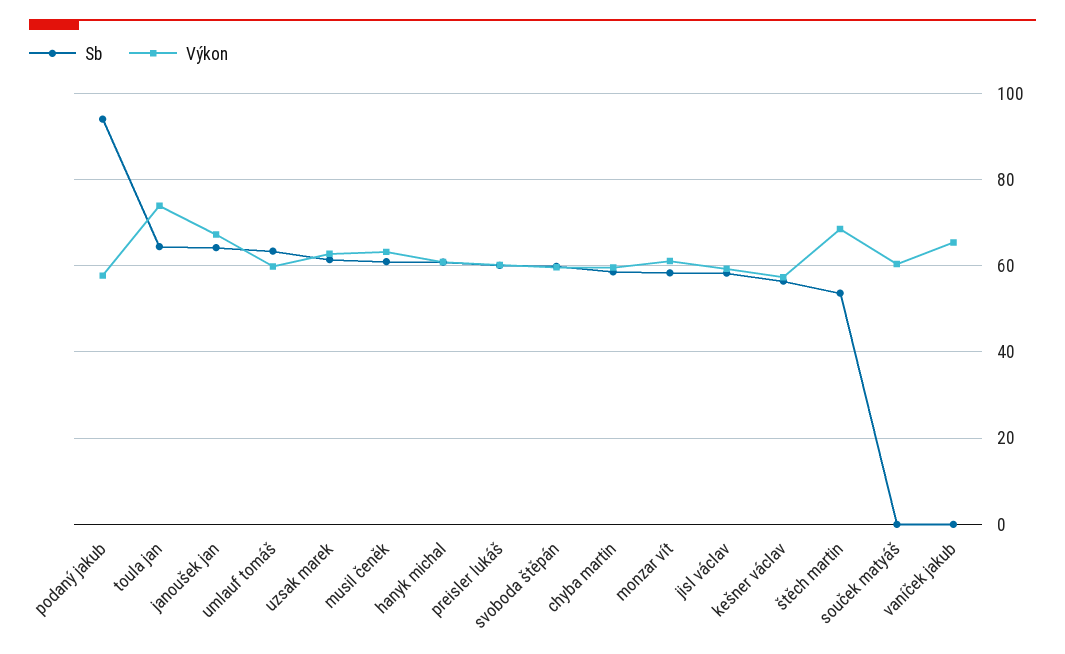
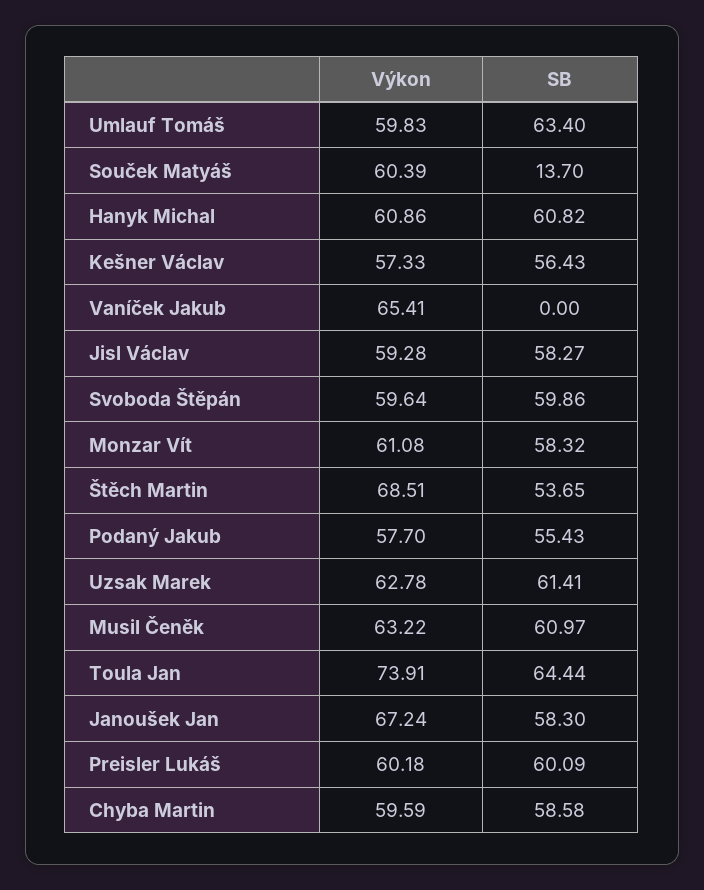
  {
    "Sb": {
-     "podaný jakub": 94,
+     "podaný jakub": 55.43,
      "toula jan": 64.44,
-     "janoušek jan": 64,
+     "janoušek jan": 58.3,
      "umlauf tomáš": 63.4,
      "uzsak marek": 61.41,
      "musil čeněk": 60.97,
      "hanyk michal": 60.82,
      "preisler lukáš": 60.09,
      "svoboda štěpán": 59.86,
      "chyba martin": 58.58,
      "monzar vít": 58.32,
      "jisl václav": 58.27,
      "kešner václav": 56.43,
      "štěch martin": 53.65,
-     "souček matyáš": 0,
+     "souček matyáš": 13.7,
      "vaníček jakub": 0
    },
    "Výkon": {
      "podaný jakub": 57.7,
      "toula jan": 73.91,
      "janoušek jan": 67.24,
      "umlauf tomáš": 59.83,
      "uzsak marek": 62.78,
      "musil čeněk": 63.22,
      "hanyk michal": 60.86,
      "preisler lukáš": 60.18,
      "svoboda štěpán": 59.64,
      "chyba martin": 59.59,
      "monzar vít": 61.08,
      "jisl václav": 59.28,
      "kešner václav": 57.33,
      "štěch martin": 68.51,
      "souček matyáš": 60.39,
      "vaníček jakub": 65.41
    }
  }

